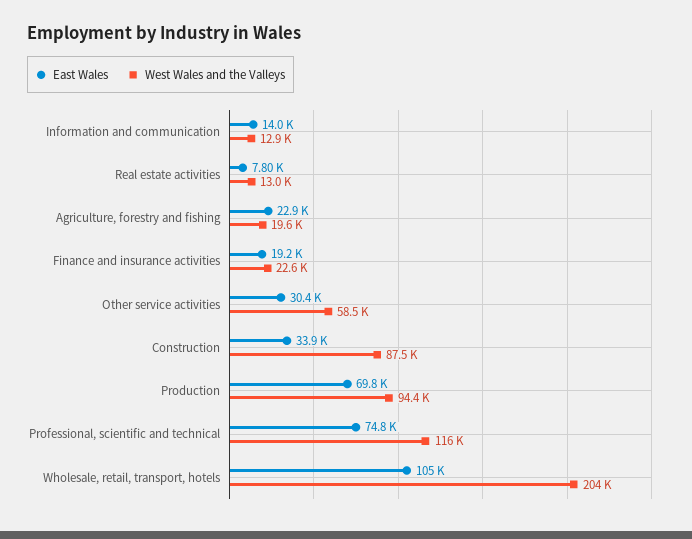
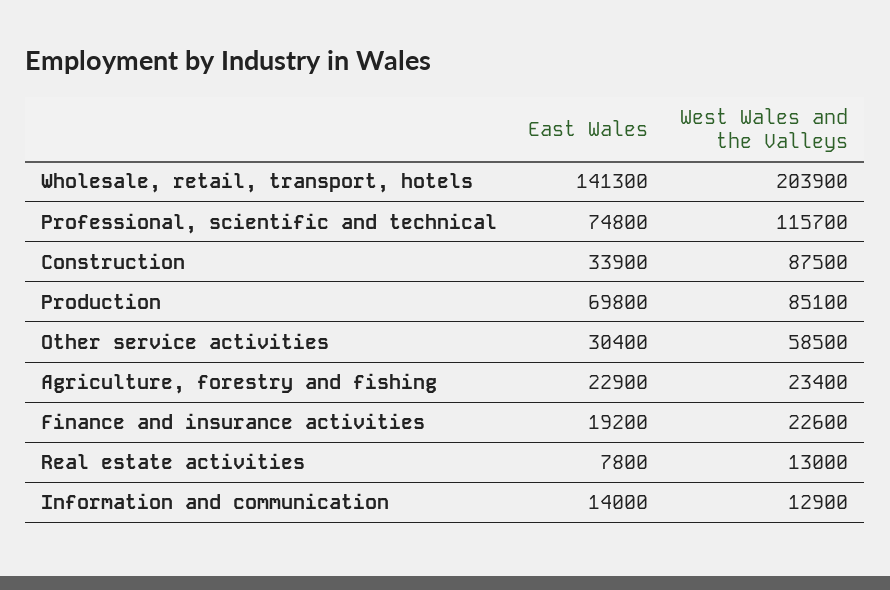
  {
    "East Wales": {
      "Information and communication": 14000,
      "Real estate activities": 7800,
      "Agriculture, forestry and fishing": 22900,
      "Finance and insurance activities": 19200,
      "Other service activities": 30400,
      "Construction": 33900,
      "Production": 69800,
      "Professional, scientific and technical": 74800,
-     "Wholesale, retail, transport, hotels": 105000
+     "Wholesale, retail, transport, hotels": 141300
    },
    "West Wales and the Valleys": {
      "Information and communication": 12900,
      "Real estate activities": 13000,
-     "Agriculture, forestry and fishing": 19600,
+     "Agriculture, forestry and fishing": 23400,
      "Finance and insurance activities": 22600,
      "Other service activities": 58500,
      "Construction": 87500,
-     "Production": 94400,
+     "Production": 85100,
      "Professional, scientific and technical": 115700,
      "Wholesale, retail, transport, hotels": 203900
    }
  }

